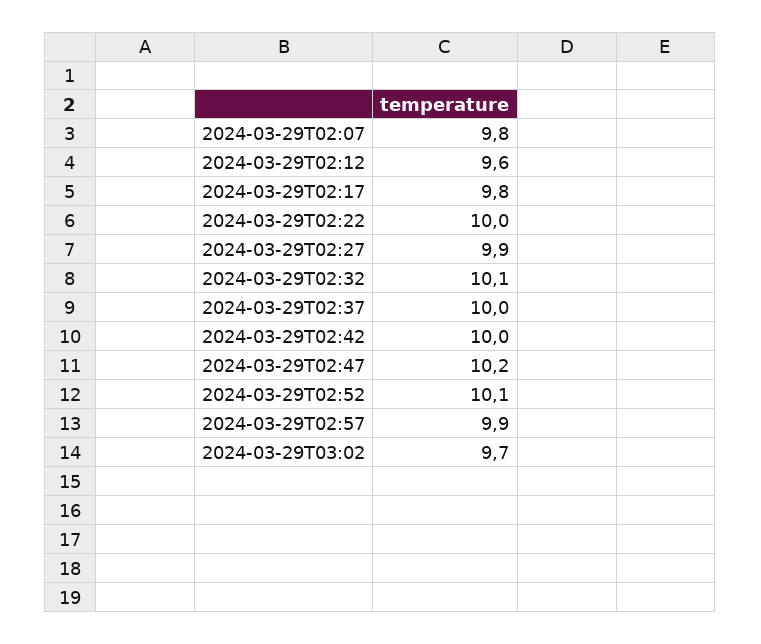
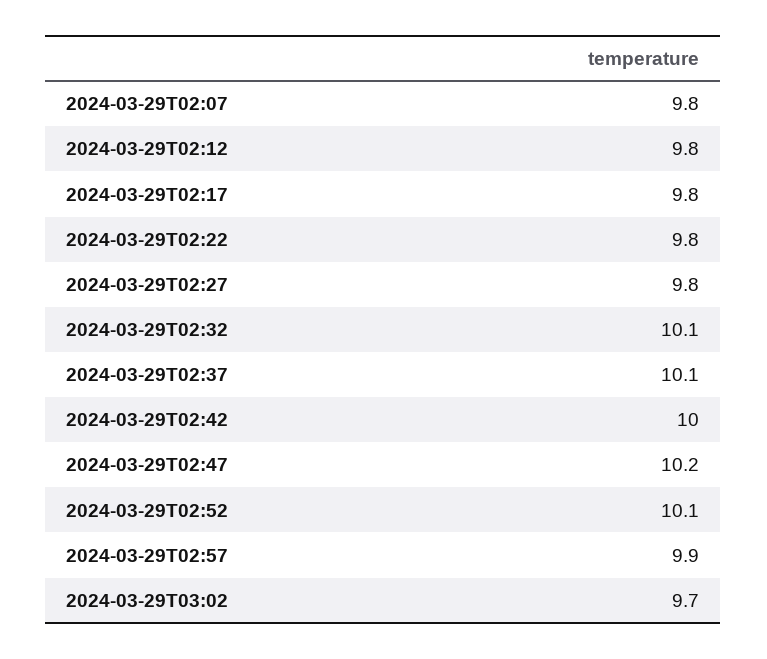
  {
    "2024-03-29T02:07": 9.8,
-   "2024-03-29T02:12": 9.6,
+   "2024-03-29T02:12": 9.8,
    "2024-03-29T02:17": 9.8,
-   "2024-03-29T02:22": 10,
+   "2024-03-29T02:22": 9.8,
-   "2024-03-29T02:27": 9.9,
+   "2024-03-29T02:27": 9.8,
    "2024-03-29T02:32": 10.1,
-   "2024-03-29T02:37": 10,
+   "2024-03-29T02:37": 10.1,
    "2024-03-29T02:42": 10,
    "2024-03-29T02:47": 10.2,
    "2024-03-29T02:52": 10.1,
    "2024-03-29T02:57": 9.9,
    "2024-03-29T03:02": 9.7
  }

